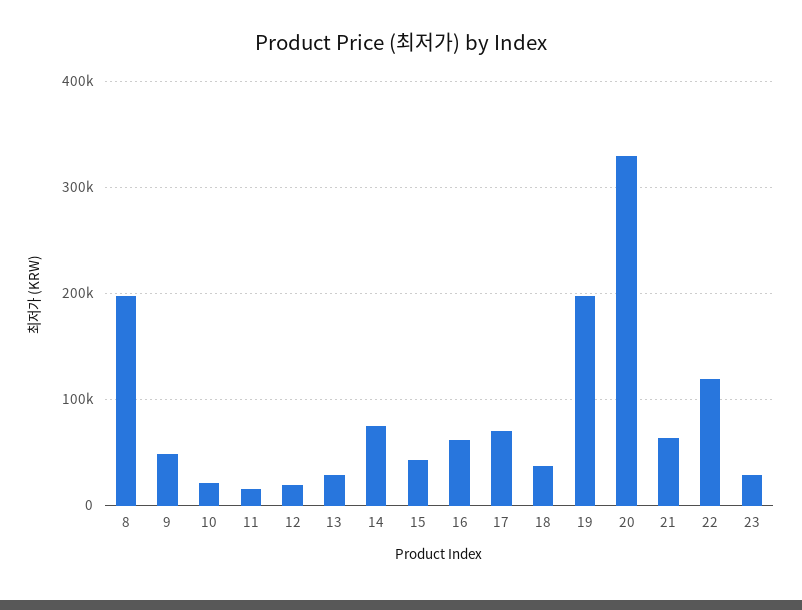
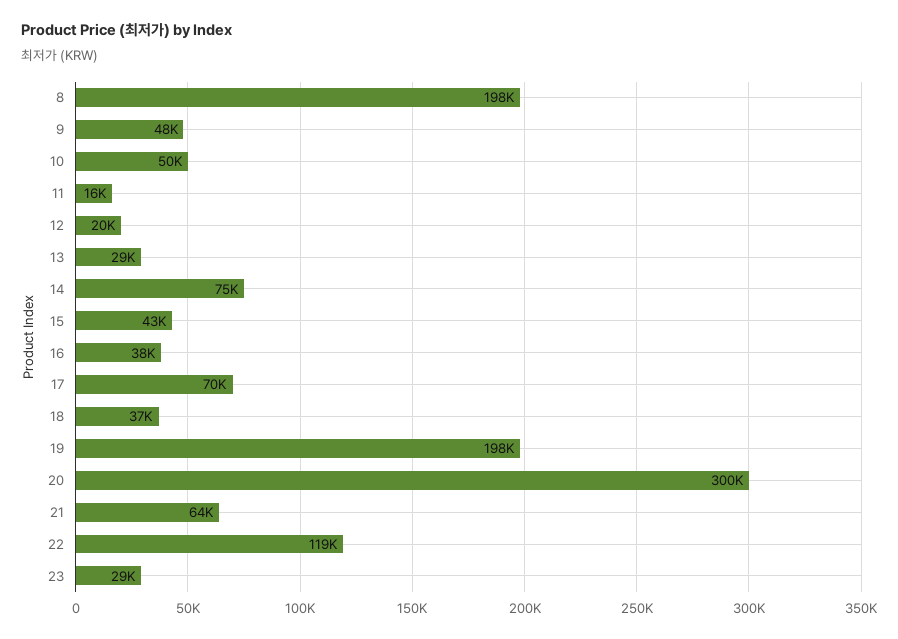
  {
    "8": 198000,
    "9": 48000,
-   "10": 20000,
+   "10": 50000,
    "11": 16000,
    "12": 20000,
    "13": 29000,
    "14": 75000,
    "15": 43000,
-   "16": 60000,
+   "16": 38000,
    "17": 70000,
    "18": 37000,
    "19": 198000,
-   "20": 330000,
+   "20": 300000,
    "21": 64000,
    "22": 119000,
    "23": 29000
  }

